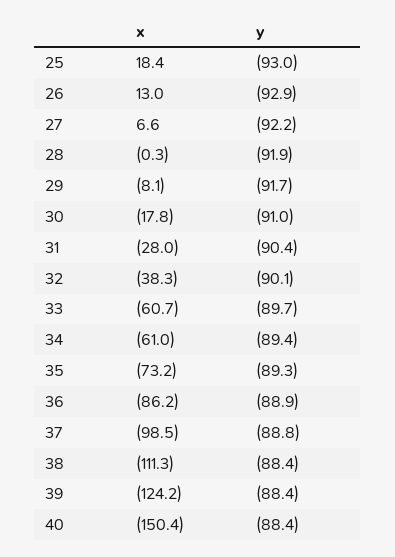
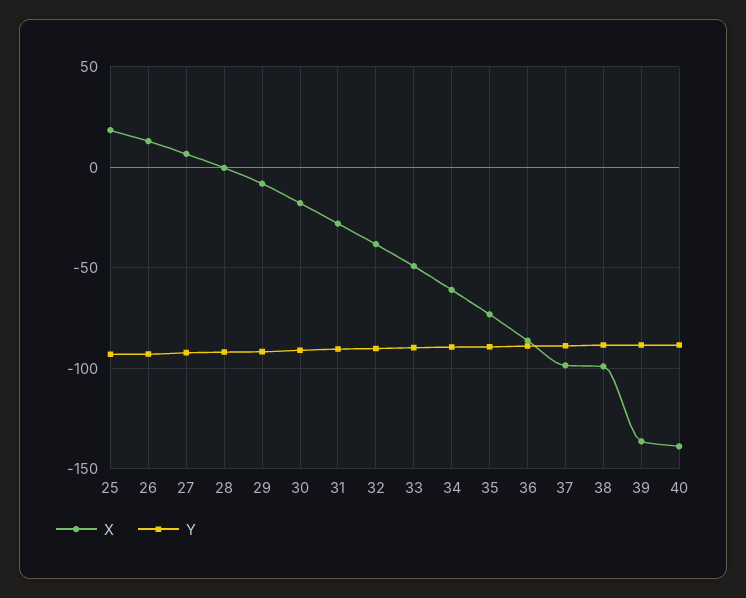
  {
    "x": {
      "25": 18.4,
      "26": 13,
      "27": 6.6,
      "28": -0.3,
      "29": -8.1,
      "30": -17.8,
      "31": -28,
      "32": -38.3,
-     "33": -60.7,
+     "33": -50,
      "34": -61,
      "35": -73.2,
      "36": -86.2,
      "37": -98.5,
-     "38": -111.3,
+     "38": -100,
-     "39": -124.2,
+     "39": -135,
-     "40": -150.4
+     "40": -140
    },
    "y": {
      "25": -93,
      "26": -92.9,
      "27": -92.2,
      "28": -91.9,
      "29": -91.7,
      "30": -91,
      "31": -90.4,
      "32": -90.1,
      "33": -89.7,
      "34": -89.4,
      "35": -89.3,
      "36": -88.9,
      "37": -88.8,
      "38": -88.4,
      "39": -88.4,
      "40": -88.4
    }
  }

